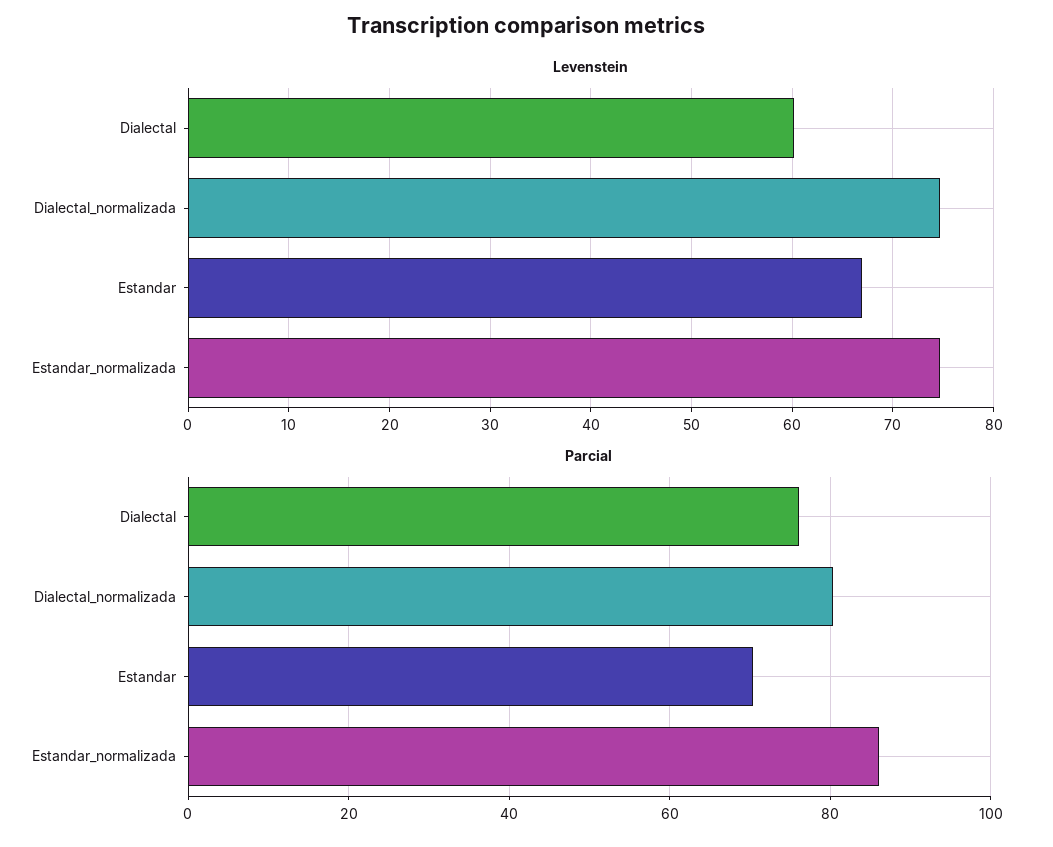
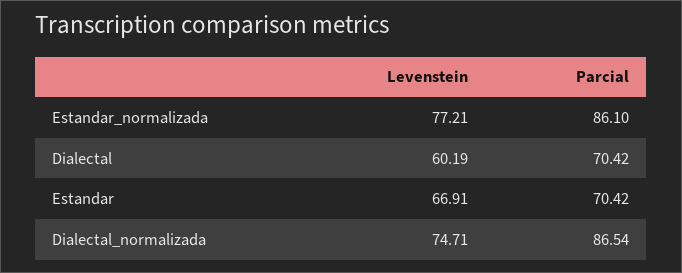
  {
    "Levenstein": {
      "Dialectal": 60.19,
      "Dialectal_normalizada": 74.71,
      "Estandar": 66.91,
-     "Estandar_normalizada": 75
+     "Estandar_normalizada": 77.21
    },
    "Parcial": {
-     "Dialectal": 76,
+     "Dialectal": 70.42,
-     "Dialectal_normalizada": 80,
+     "Dialectal_normalizada": 86.54,
      "Estandar": 70.42,
      "Estandar_normalizada": 86.1
    }
  }

